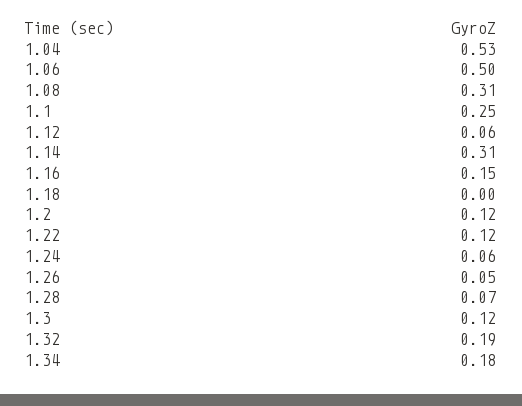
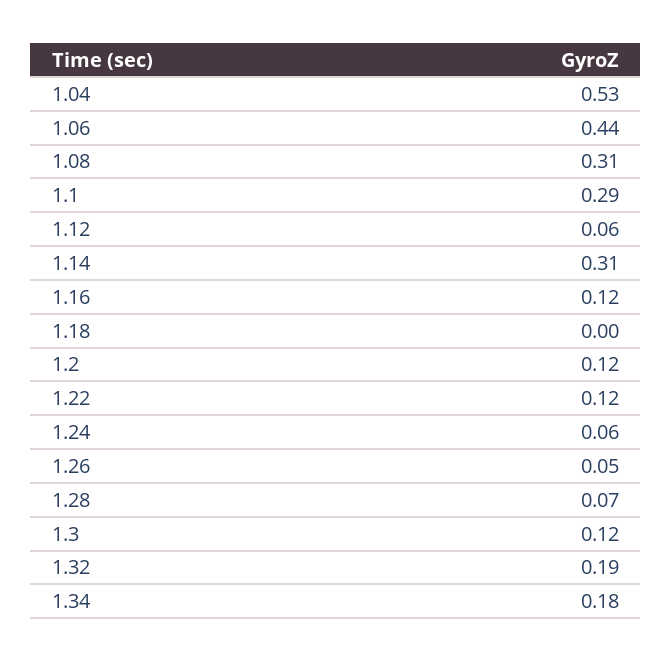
  {
    "1.04": 0.53,
-   "1.06": 0.5,
+   "1.06": 0.44,
    "1.08": 0.31,
-   "1.1": 0.25,
+   "1.1": 0.29,
    "1.12": 0.06,
    "1.14": 0.31,
-   "1.16": 0.15,
+   "1.16": 0.12,
    "1.18": 0,
    "1.2": 0.12,
    "1.22": 0.12,
    "1.24": 0.06,
    "1.26": 0.05,
    "1.28": 0.07,
    "1.3": 0.12,
    "1.32": 0.19,
    "1.34": 0.18
  }

